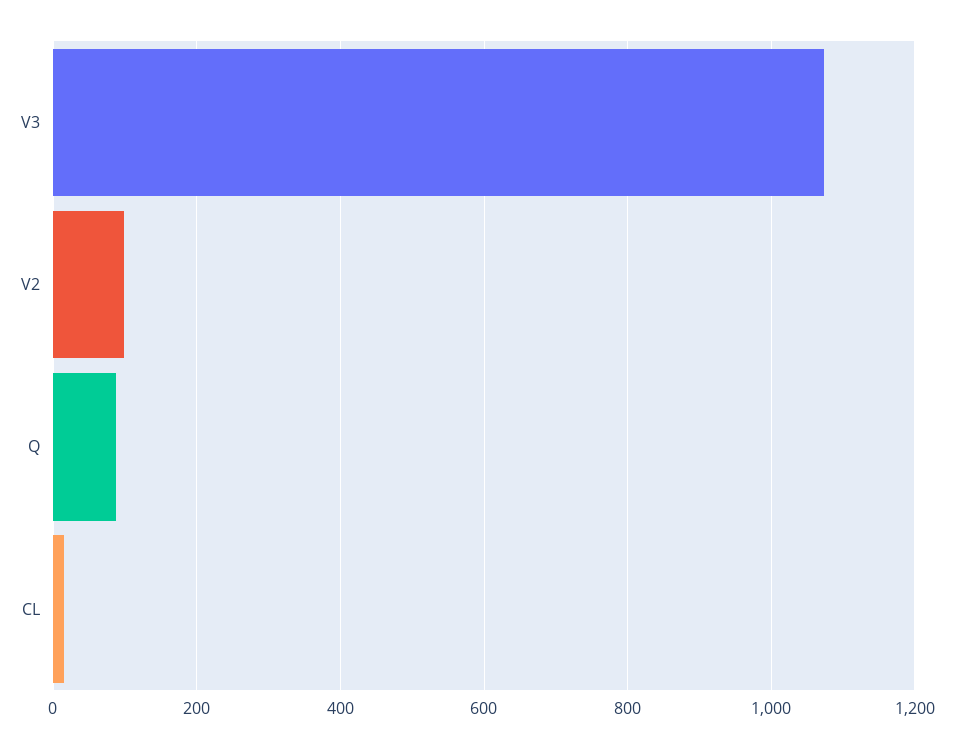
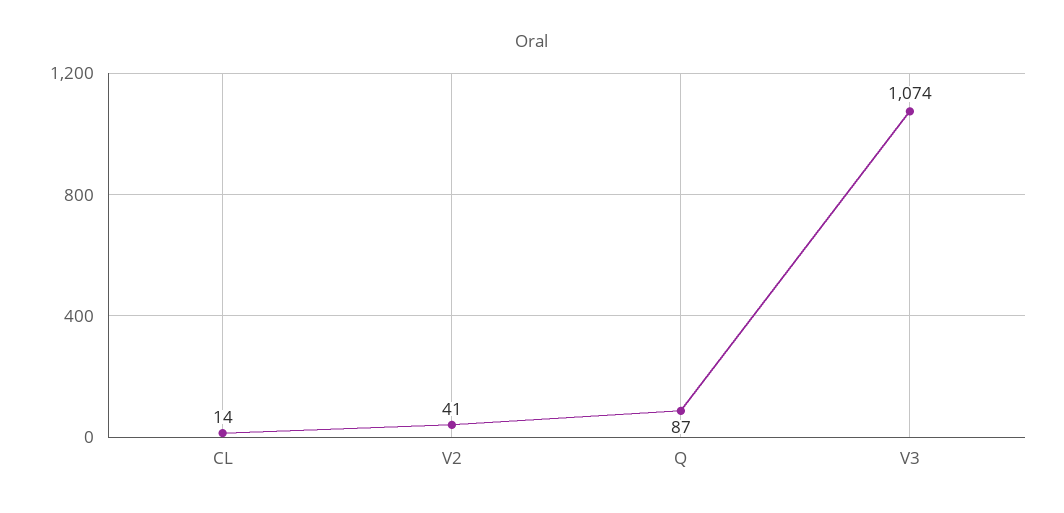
  {
    "V3": 1074,
-   "V2": 100,
+   "V2": 41,
    "Q": 87,
    "CL": 14
  }

